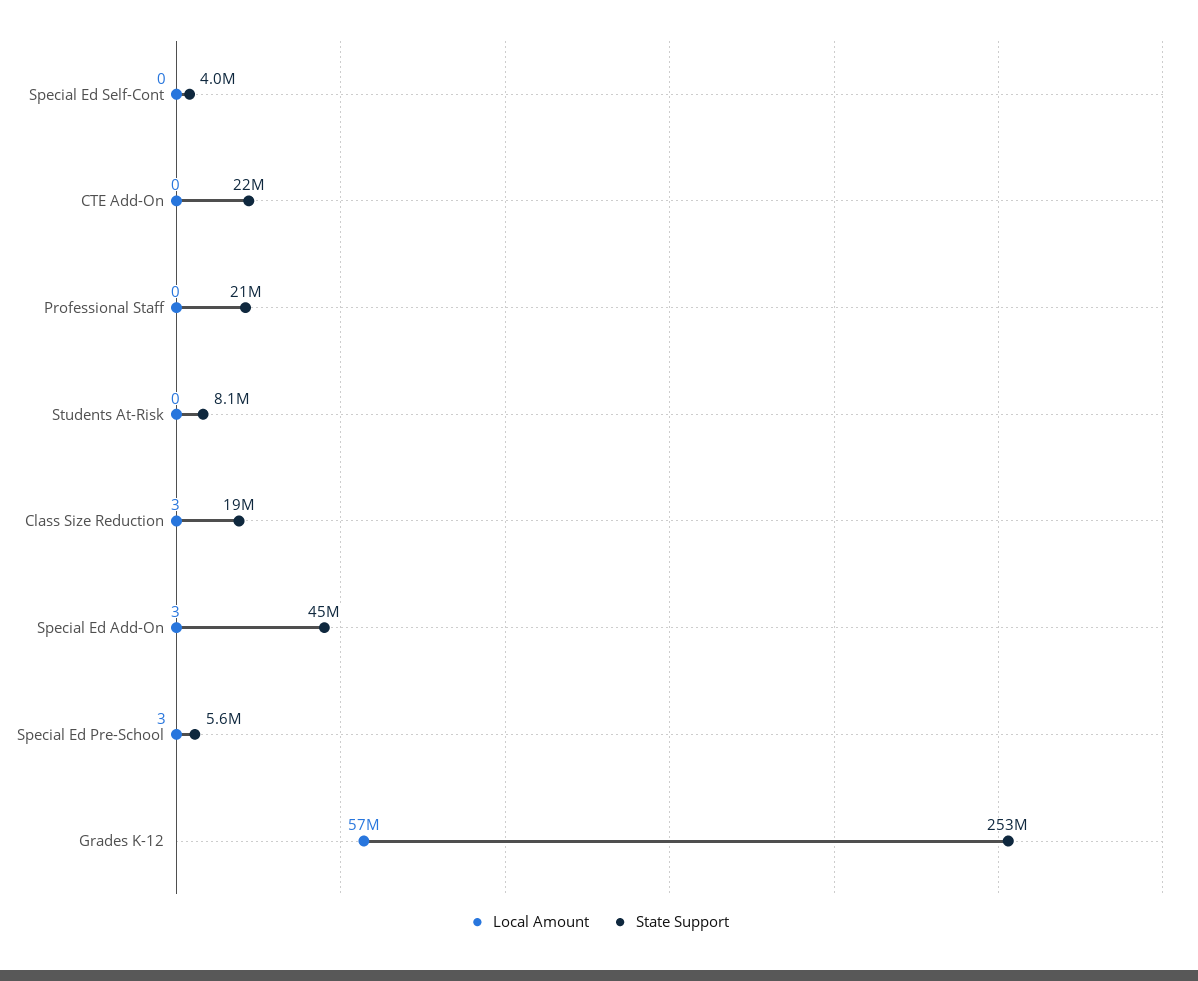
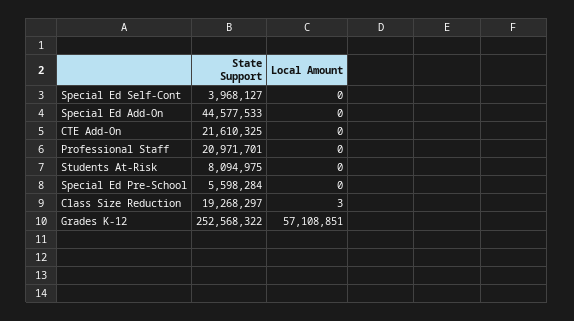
  {
    "Local Amount": {
      "Special Ed Self-Cont": 0,
      "CTE Add-On": 0,
      "Professional Staff": 0,
      "Students At-Risk": 0,
      "Class Size Reduction": 3,
-     "Special Ed Add-On": 3,
+     "Special Ed Add-On": 0,
-     "Special Ed Pre-School": 3,
+     "Special Ed Pre-School": 0,
      "Grades K-12": 57108851
    },
    "State Support": {
      "Special Ed Self-Cont": 3968127,
      "CTE Add-On": 21610325,
      "Professional Staff": 20971701,
      "Students At-Risk": 8094975,
      "Class Size Reduction": 19268297,
      "Special Ed Add-On": 44577533,
      "Special Ed Pre-School": 5598284,
      "Grades K-12": 252568322
    }
  }

